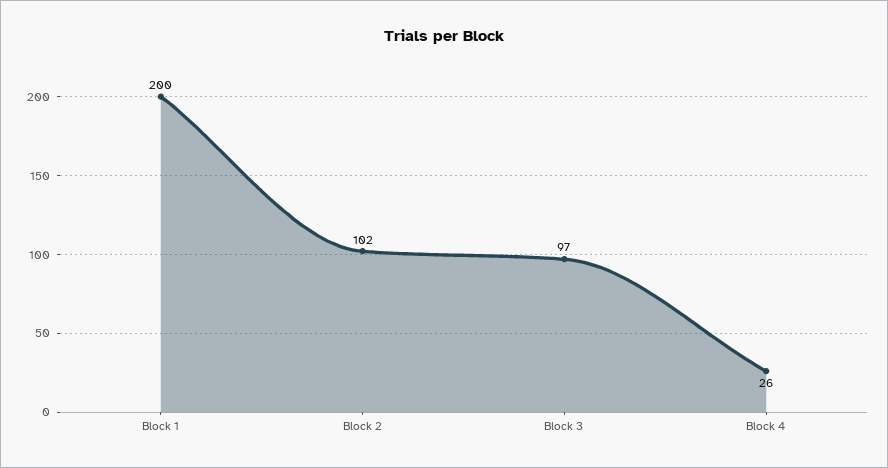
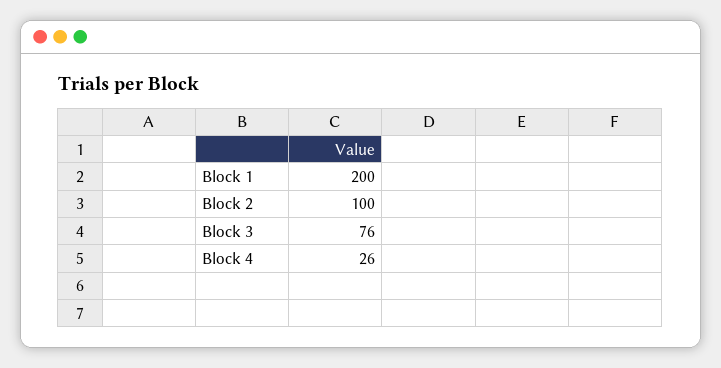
  {
    "Block 1": 200,
-   "Block 2": 102,
+   "Block 2": 100,
-   "Block 3": 97,
+   "Block 3": 76,
    "Block 4": 26
  }

